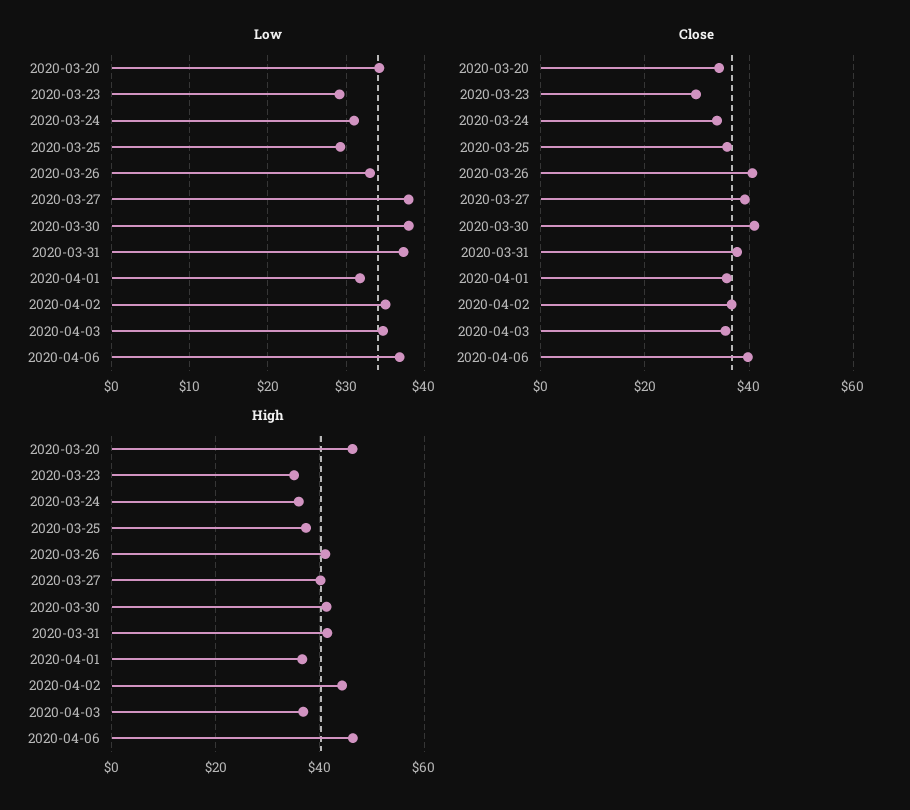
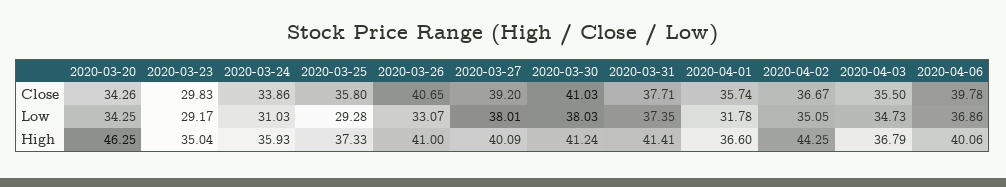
  {
    "Low": {
      "2020-03-20": 34.25,
      "2020-03-23": 29.17,
      "2020-03-24": 31.03,
      "2020-03-25": 29.28,
      "2020-03-26": 33.07,
      "2020-03-27": 38.01,
      "2020-03-30": 38.03,
      "2020-03-31": 37.35,
      "2020-04-01": 31.78,
      "2020-04-02": 35.05,
      "2020-04-03": 34.73,
      "2020-04-06": 36.86
    },
    "Close": {
      "2020-03-20": 34.26,
      "2020-03-23": 29.83,
      "2020-03-24": 33.86,
      "2020-03-25": 35.8,
      "2020-03-26": 40.65,
      "2020-03-27": 39.2,
      "2020-03-30": 41.03,
      "2020-03-31": 37.71,
      "2020-04-01": 35.74,
      "2020-04-02": 36.67,
      "2020-04-03": 35.5,
      "2020-04-06": 39.78
    },
    "High": {
      "2020-03-20": 46.25,
      "2020-03-23": 35.04,
      "2020-03-24": 35.93,
      "2020-03-25": 37.33,
      "2020-03-26": 41,
      "2020-03-27": 40.09,
      "2020-03-30": 41.24,
      "2020-03-31": 41.41,
      "2020-04-01": 36.6,
      "2020-04-02": 44.25,
      "2020-04-03": 36.79,
-     "2020-04-06": 46
+     "2020-04-06": 40.06
    }
  }

